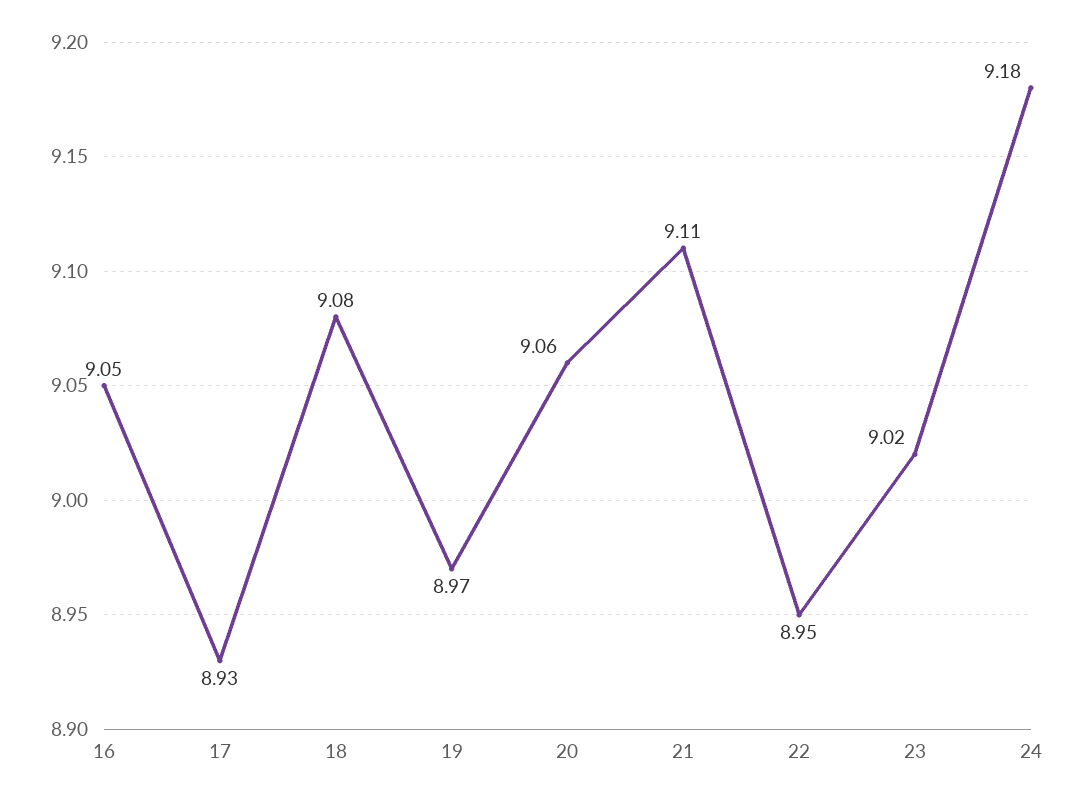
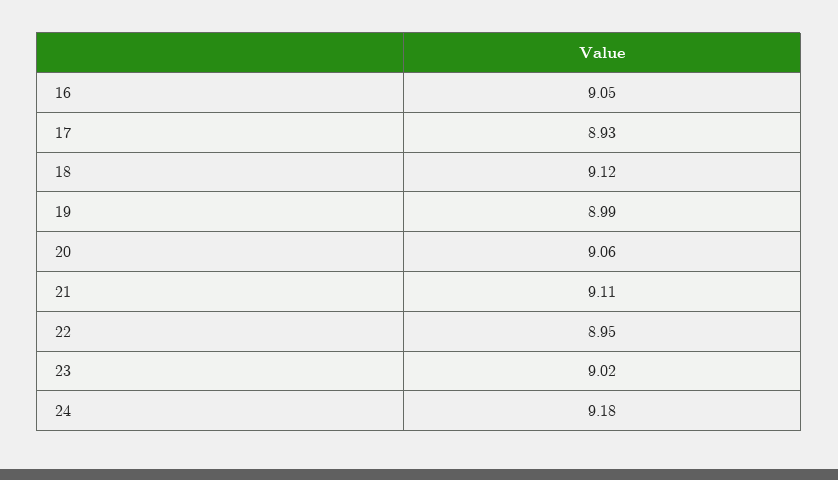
  {
    "16": 9.05,
    "17": 8.93,
-   "18": 9.08,
+   "18": 9.12,
-   "19": 8.97,
+   "19": 8.99,
    "20": 9.06,
    "21": 9.11,
    "22": 8.95,
    "23": 9.02,
    "24": 9.18
  }

